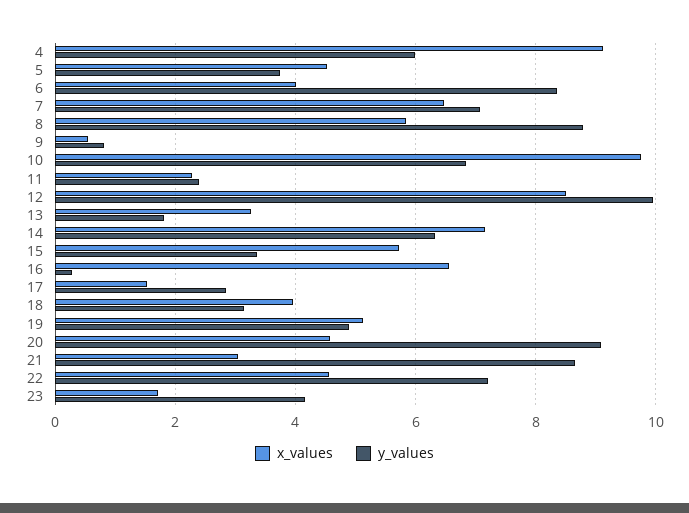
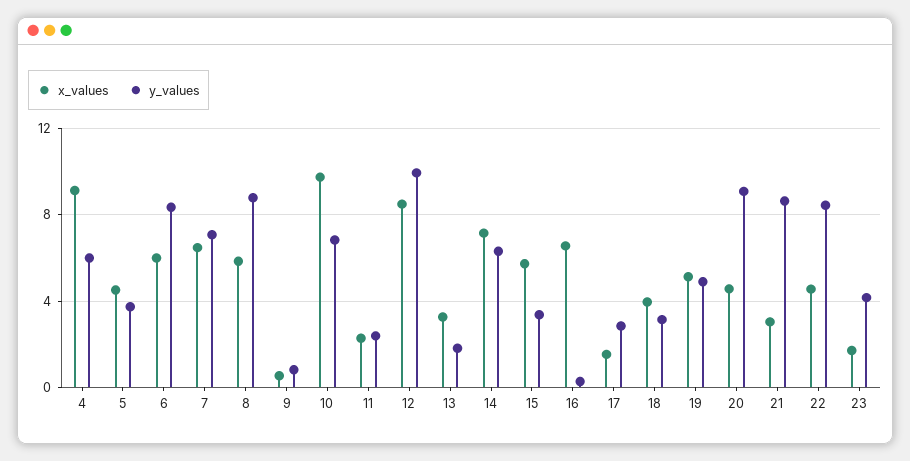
  {
    "x_values": {
      "4": 9.2,
      "5": 4.6,
-     "6": 4,
+     "6": 6,
      "7": 6.4,
      "8": 5.8,
      "9": 0.6,
      "10": 9.8,
      "11": 2.2,
      "12": 8.6,
      "13": 3.2,
      "14": 7.2,
      "15": 5.8,
      "16": 6.6,
      "17": 1.6,
      "18": 4,
      "19": 5.2,
      "20": 4.6,
      "21": 3,
      "22": 4.6,
      "23": 1.8
    },
    "y_values": {
      "4": 6,
      "5": 3.8,
      "6": 8.4,
      "7": 7,
      "8": 8.8,
      "9": 0.8,
      "10": 6.8,
      "11": 2.4,
      "12": 10,
      "13": 1.8,
      "14": 6.4,
      "15": 3.4,
      "16": 0.2,
      "17": 2.8,
      "18": 3.2,
      "19": 4.8,
      "20": 9,
      "21": 8.6,
-     "22": 7.2,
+     "22": 8.5,
      "23": 4.2
    }
  }

